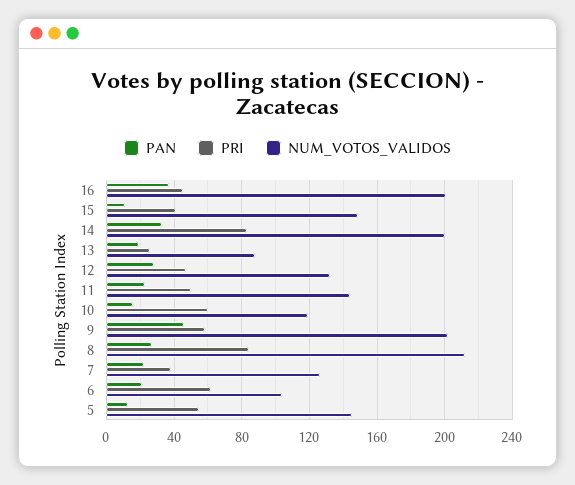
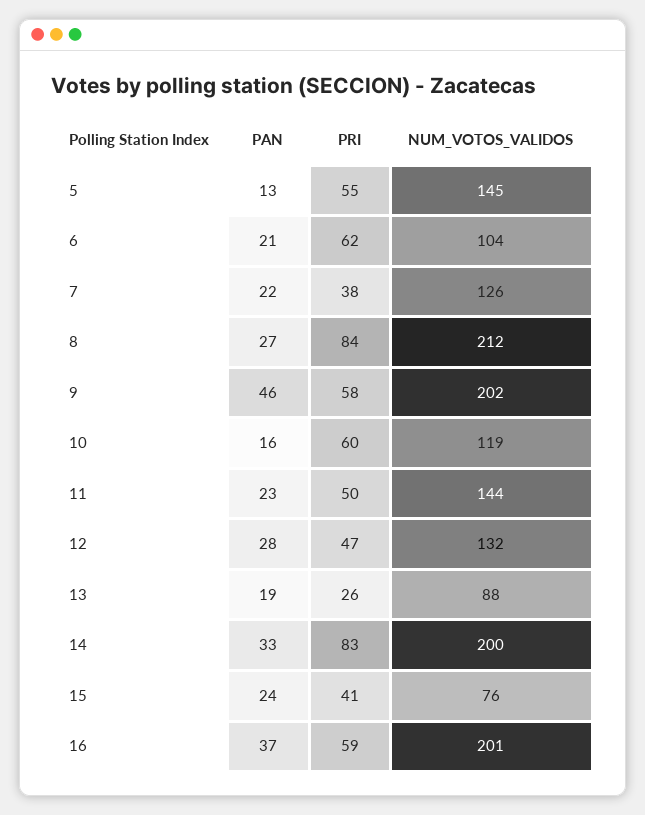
  {
    "PAN": {
      "16": 37,
-     "15": 10,
+     "15": 24,
      "14": 33,
      "13": 19,
      "12": 28,
      "11": 23,
      "10": 16,
      "9": 46,
      "8": 27,
      "7": 22,
      "6": 21,
      "5": 13
    },
    "PRI": {
-     "16": 45,
+     "16": 59,
      "15": 41,
      "14": 83,
      "13": 26,
      "12": 47,
      "11": 50,
      "10": 60,
      "9": 58,
      "8": 84,
      "7": 38,
      "6": 62,
      "5": 55
    },
    "NUM_VOTOS_VALIDOS": {
      "16": 201,
-     "15": 150,
+     "15": 76,
      "14": 200,
      "13": 88,
      "12": 132,
      "11": 144,
      "10": 119,
      "9": 202,
      "8": 212,
      "7": 126,
      "6": 104,
      "5": 145
    }
  }

